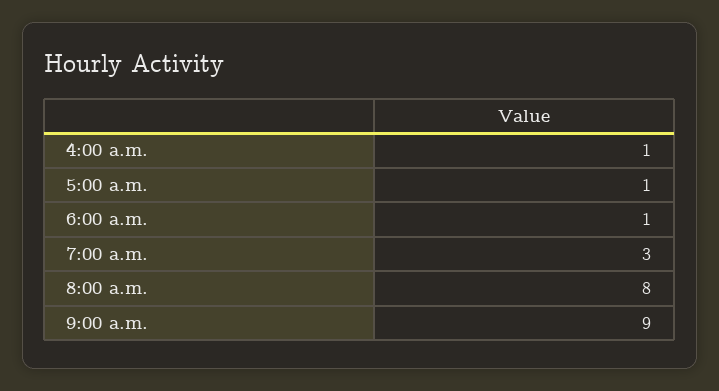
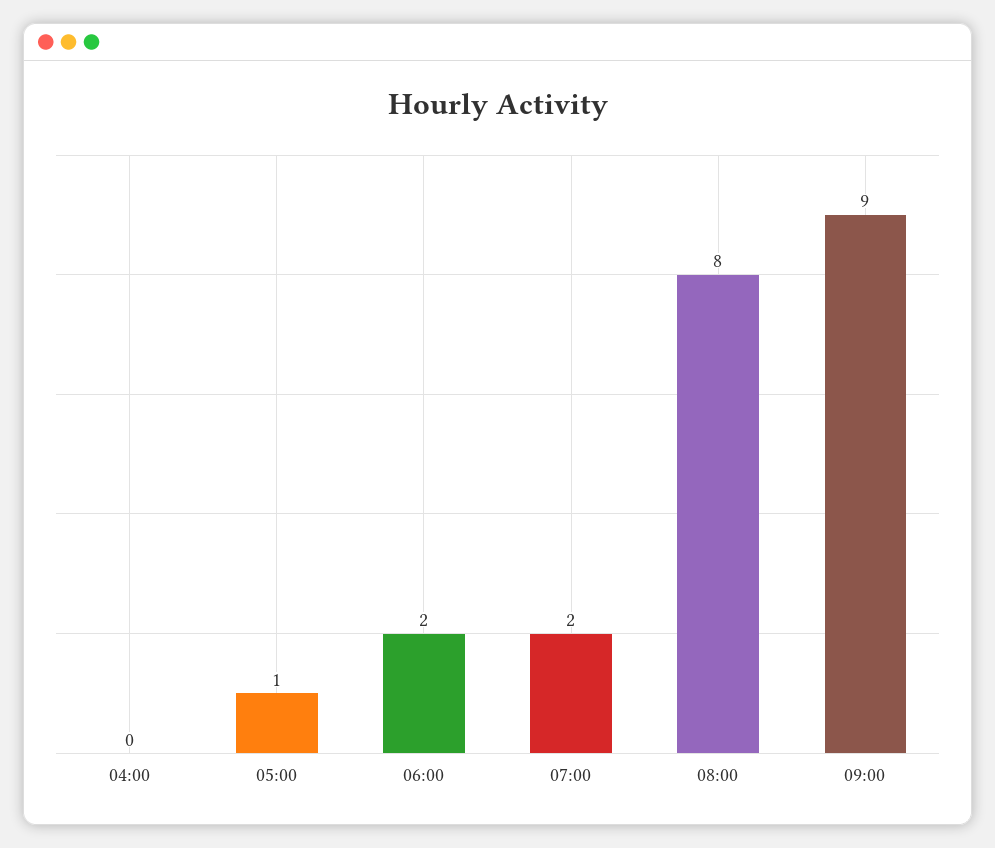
  {
-   "4:00 a.m.": 1,
+   "4:00 a.m.": 0,
    "5:00 a.m.": 1,
-   "6:00 a.m.": 1,
+   "6:00 a.m.": 2,
-   "7:00 a.m.": 3,
+   "7:00 a.m.": 2,
    "8:00 a.m.": 8,
    "9:00 a.m.": 9
  }

